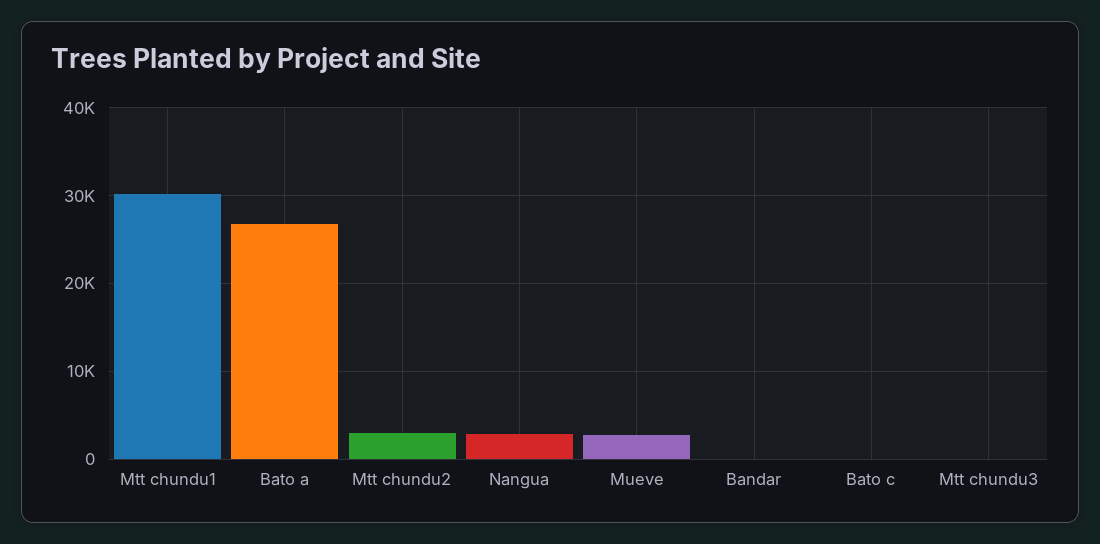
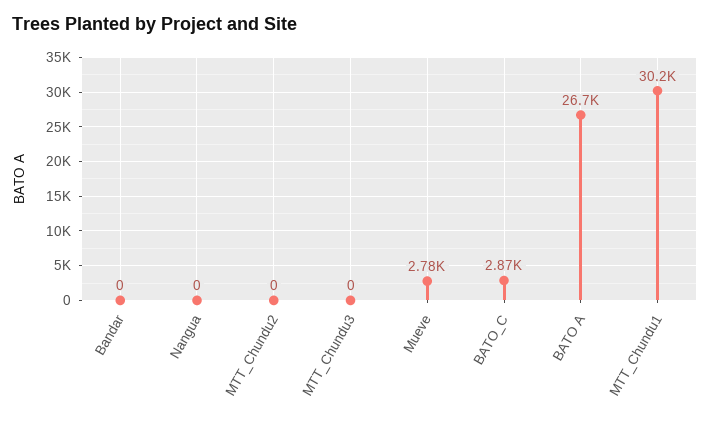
  {
    "Mtt chundu1": 30200,
    "Bato a": 26700,
-   "Mtt chundu2": 3000,
+   "Mtt chundu2": 0,
-   "Nangua": 3000,
+   "Nangua": 0,
    "Mueve": 2780,
    "Bandar": 0,
-   "Bato c": 0,
+   "Bato c": 2870,
    "Mtt chundu3": 0
  }

